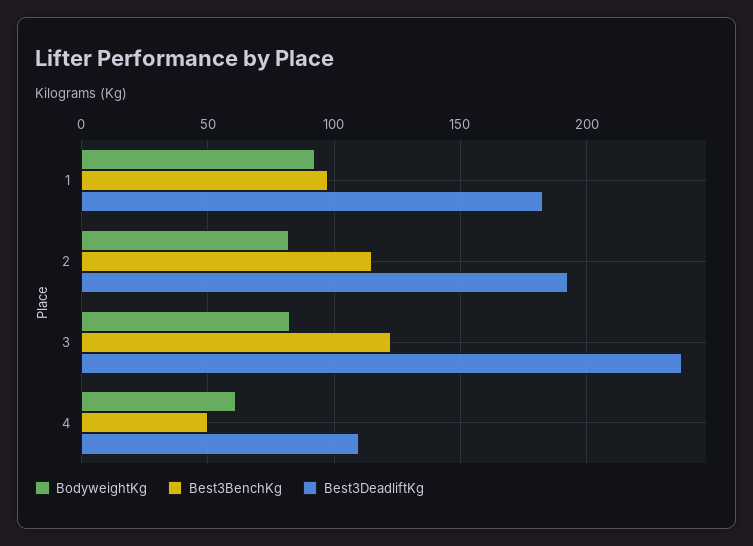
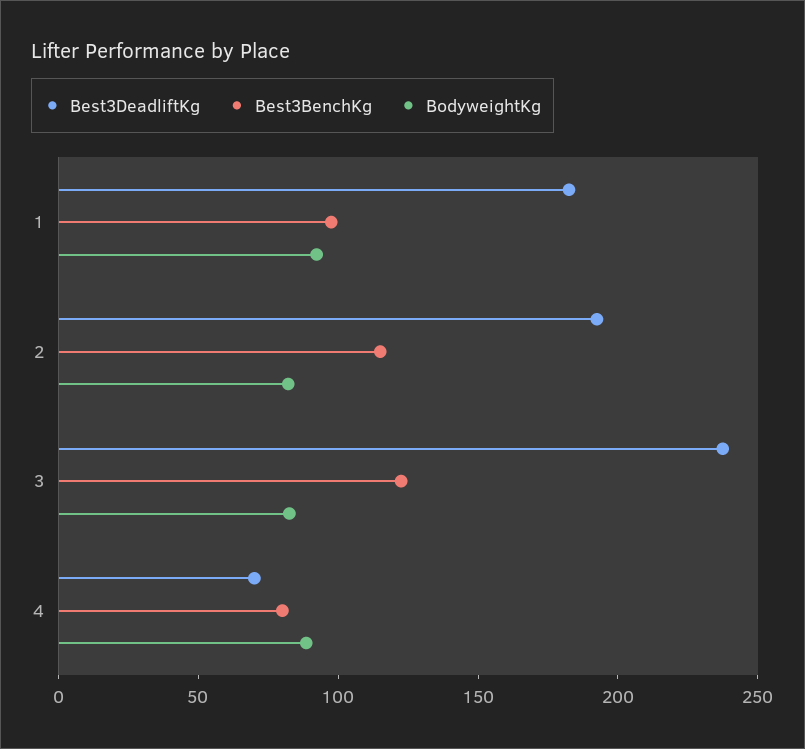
  {
    "BodyweightKg": {
      "1": 90,
      "2": 80,
      "3": 85,
-     "4": 60
+     "4": 90
    },
    "Best3BenchKg": {
      "1": 100,
      "2": 115,
      "3": 125,
-     "4": 50
+     "4": 80
    },
    "Best3DeadliftKg": {
      "1": 185,
      "2": 195,
      "3": 240,
-     "4": 110
+     "4": 70
    }
  }

